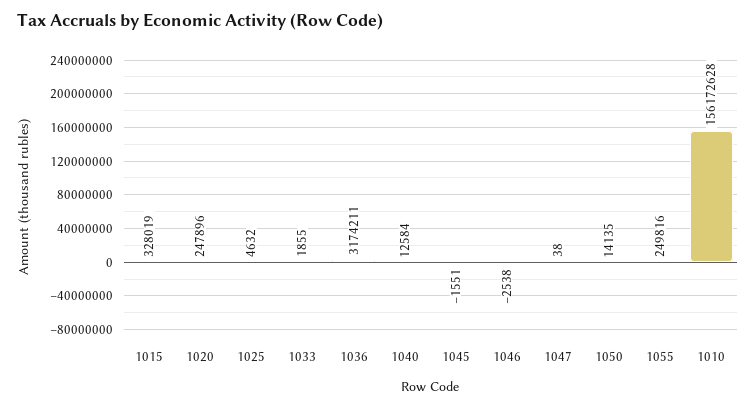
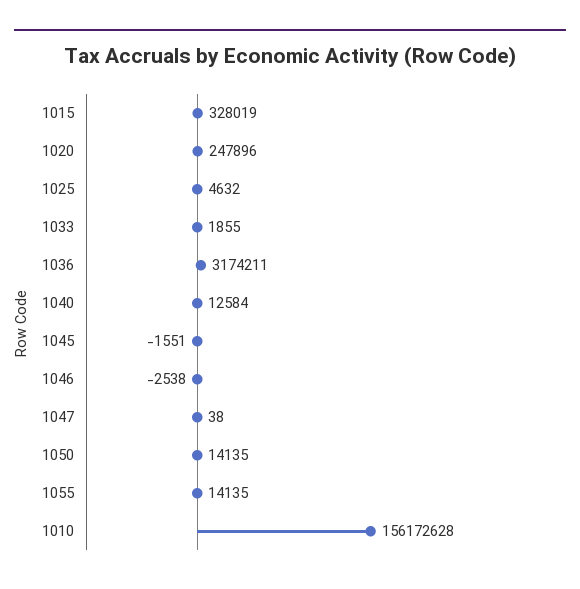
  {
    "1015": 328019,
    "1020": 247896,
    "1025": 4632,
    "1033": 1855,
    "1036": 3174211,
    "1040": 12584,
    "1045": -1551,
    "1046": -2538,
    "1047": 38,
    "1050": 14135,
-   "1055": 249816,
+   "1055": 14135,
    "1010": 156172628
  }

